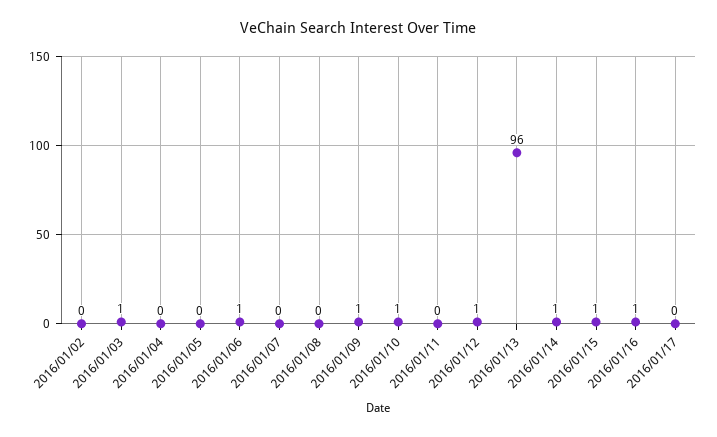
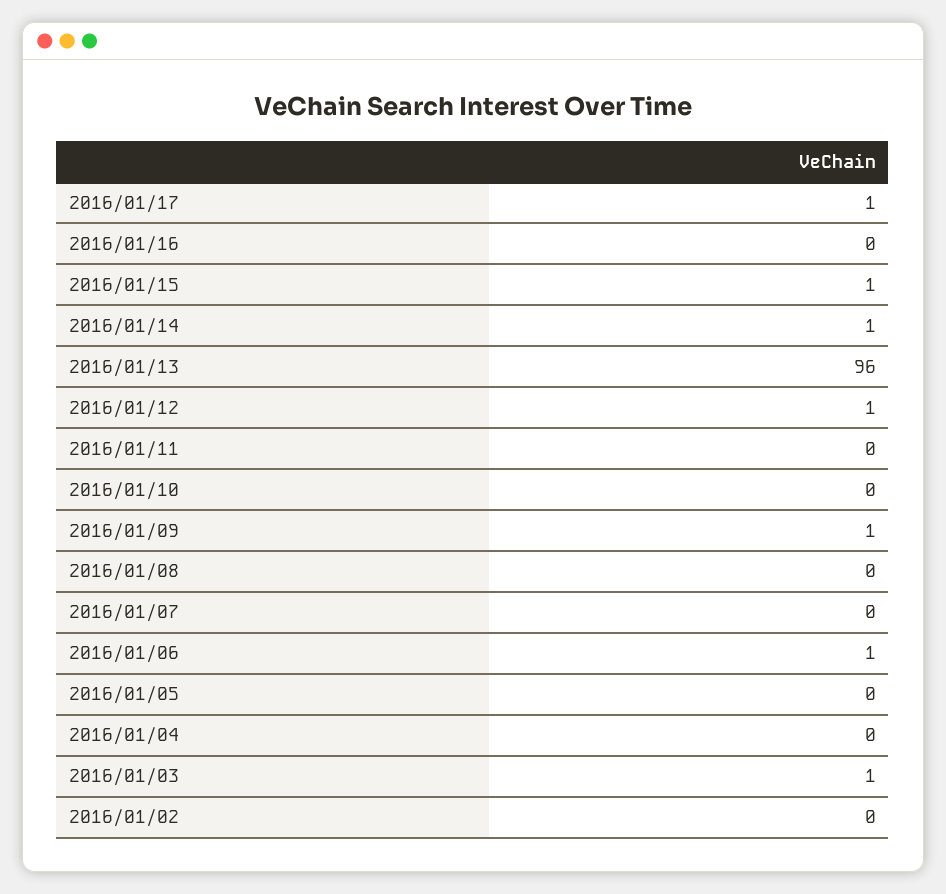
  {
    "2016/01/02": 0,
    "2016/01/03": 1,
    "2016/01/04": 0,
    "2016/01/05": 0,
    "2016/01/06": 1,
    "2016/01/07": 0,
    "2016/01/08": 0,
    "2016/01/09": 1,
-   "2016/01/10": 1,
+   "2016/01/10": 0,
    "2016/01/11": 0,
    "2016/01/12": 1,
    "2016/01/13": 96,
    "2016/01/14": 1,
    "2016/01/15": 1,
-   "2016/01/16": 1,
+   "2016/01/16": 0,
-   "2016/01/17": 0
+   "2016/01/17": 1
  }

